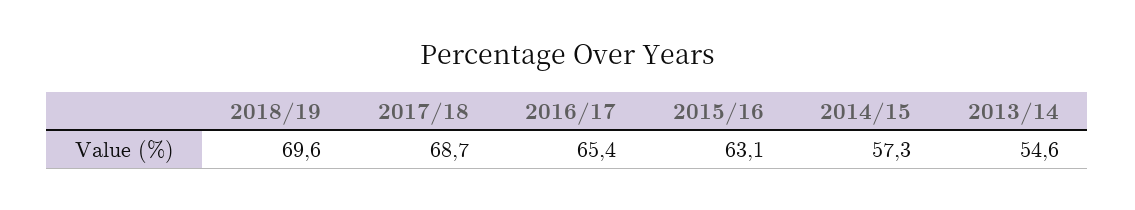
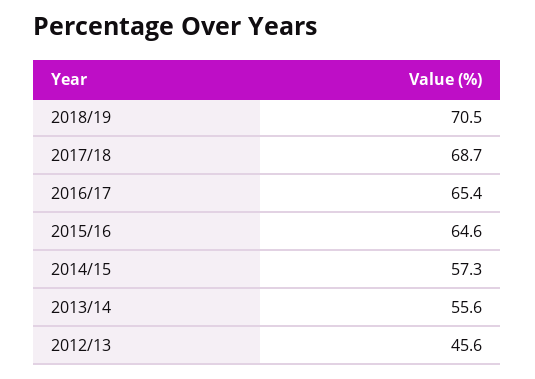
  {
-   "2018/19": 69.6,
+   "2018/19": 70.5,
    "2017/18": 68.7,
    "2016/17": 65.4,
-   "2015/16": 63.1,
+   "2015/16": 64.6,
    "2014/15": 57.3,
-   "2013/14": 54.6
+   "2013/14": 55.6,
+   "2012/13": 45.6
  }

